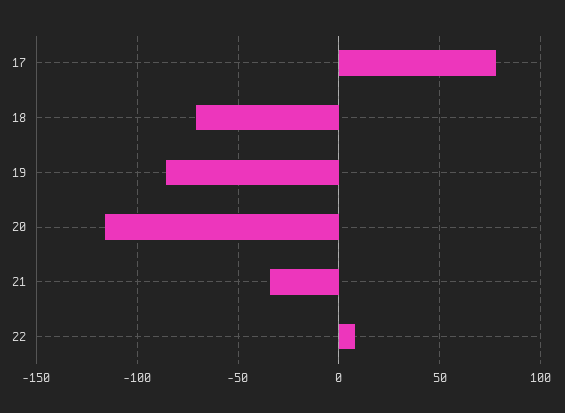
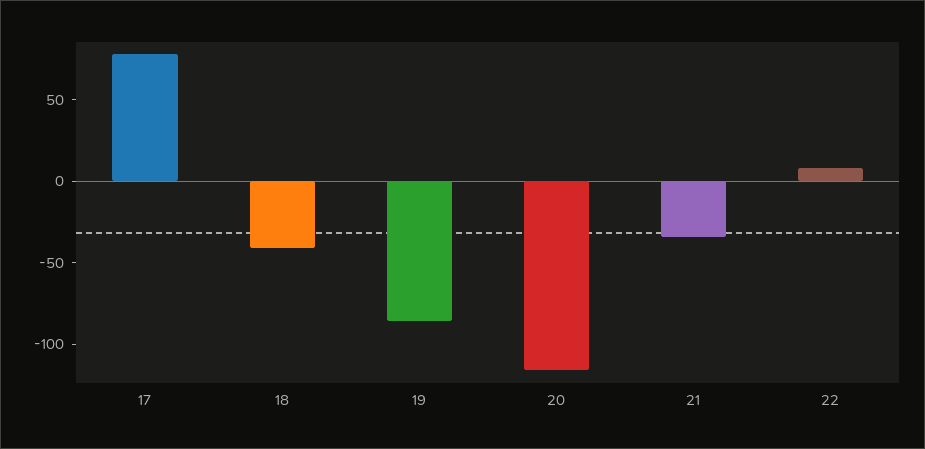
  {
    "17": 80,
-   "18": -70,
+   "18": -40,
    "19": -85,
    "20": -115,
    "21": -35,
    "22": 10
  }

